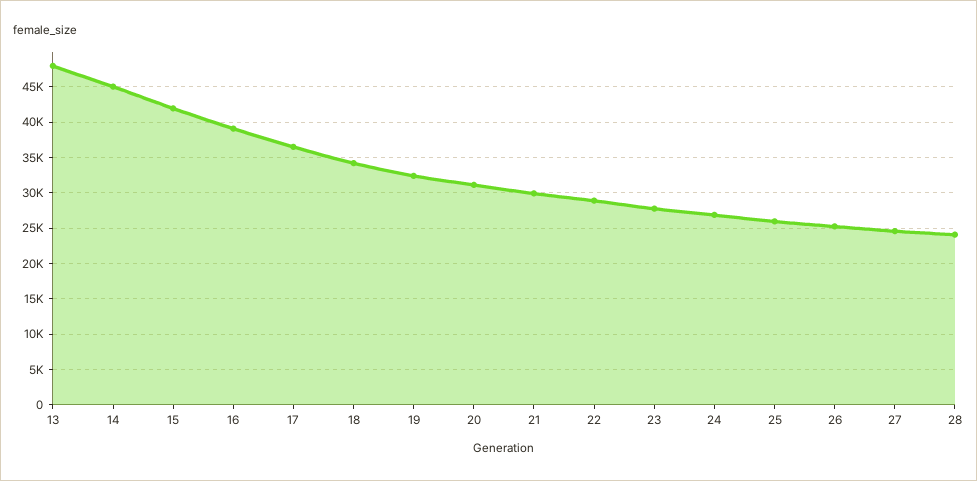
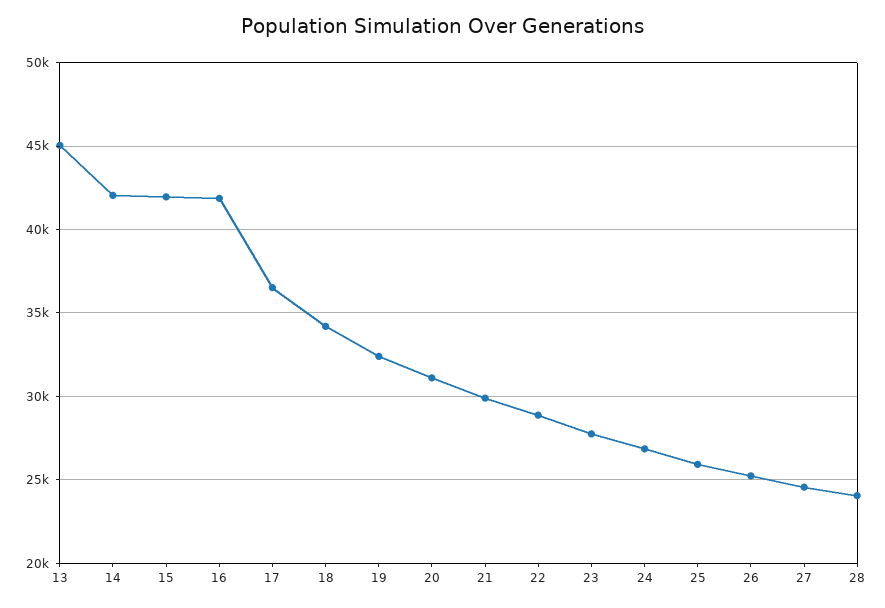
  {
-   "13": 48000,
+   "13": 45000,
-   "14": 45000,
+   "14": 42000,
    "15": 42000,
-   "16": 39000,
+   "16": 42000,
    "17": 36500,
    "18": 34000,
    "19": 32500,
    "20": 31000,
    "21": 30000,
    "22": 29000,
    "23": 28000,
    "24": 27000,
    "25": 26000,
    "26": 25000,
    "27": 24500,
    "28": 24000
  }

